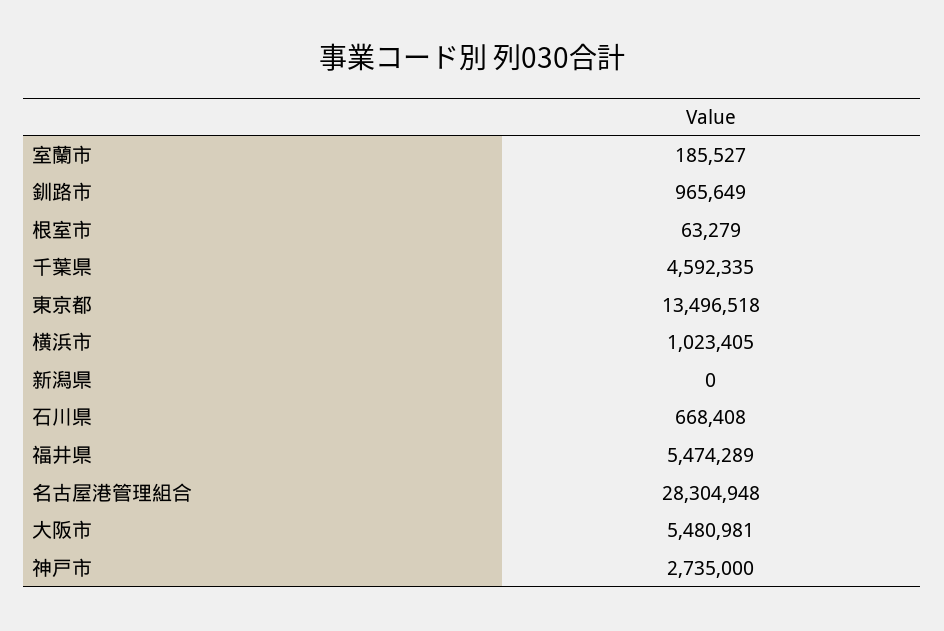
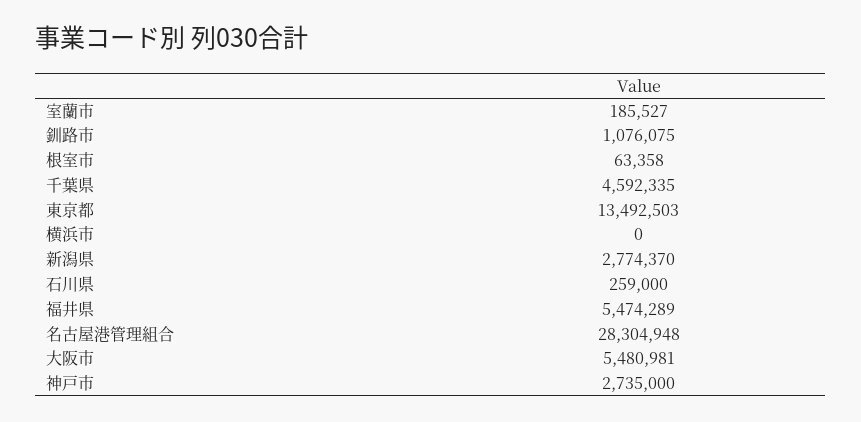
  {
    "室蘭市": 185527,
-   "釧路市": 965649,
+   "釧路市": 1076075,
-   "根室市": 63279,
+   "根室市": 63358,
    "千葉県": 4592335,
-   "東京都": 13496518,
+   "東京都": 13492503,
-   "横浜市": 1023405,
+   "横浜市": 0,
-   "新潟県": 0,
+   "新潟県": 2774370,
-   "石川県": 668408,
+   "石川県": 259000,
    "福井県": 5474289,
    "名古屋港管理組合": 28304948,
    "大阪市": 5480981,
    "神戸市": 2735000
  }

